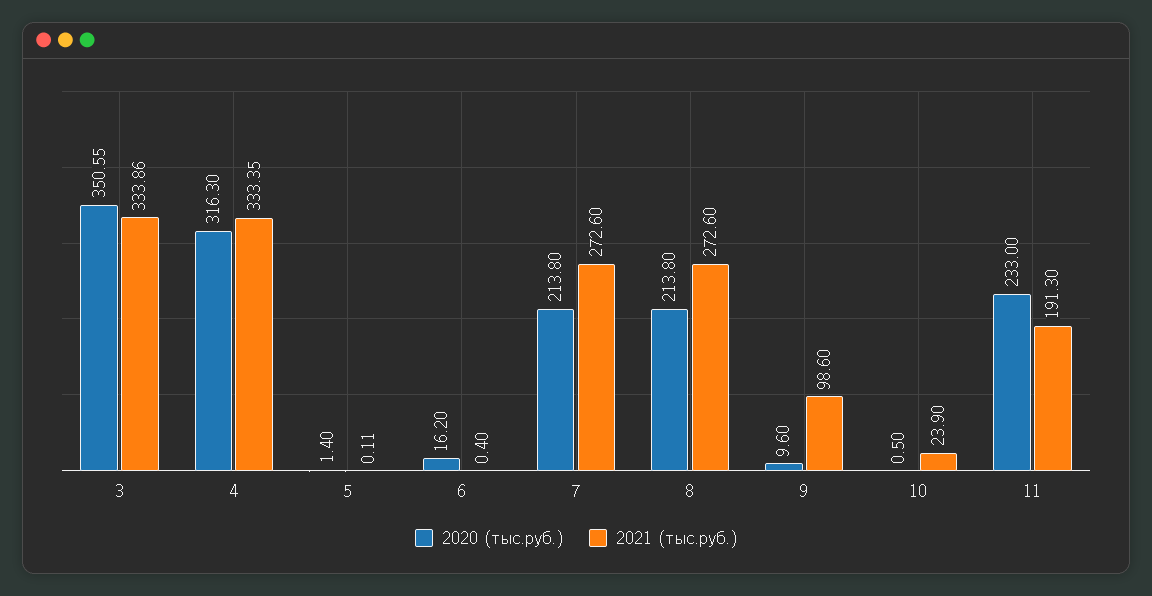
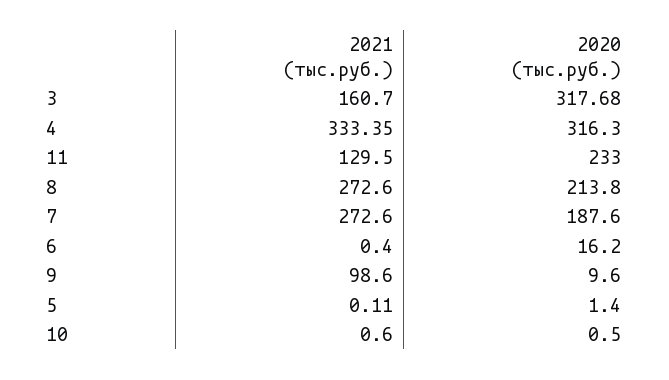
  {
    "2020 (тыс.руб.)": {
-     "3": 350.55,
+     "3": 317.68,
      "4": 316.3,
      "5": 1.4,
      "6": 16.2,
-     "7": 213.8,
+     "7": 187.6,
      "8": 213.8,
      "9": 9.6,
      "10": 0.5,
      "11": 233
    },
    "2021 (тыс.руб.)": {
-     "3": 333.86,
+     "3": 160.7,
      "4": 333.35,
      "5": 0.11,
      "6": 0.4,
      "7": 272.6,
      "8": 272.6,
      "9": 98.6,
-     "10": 23.9,
+     "10": 0.6,
-     "11": 191.3
+     "11": 129.5
    }
  }

